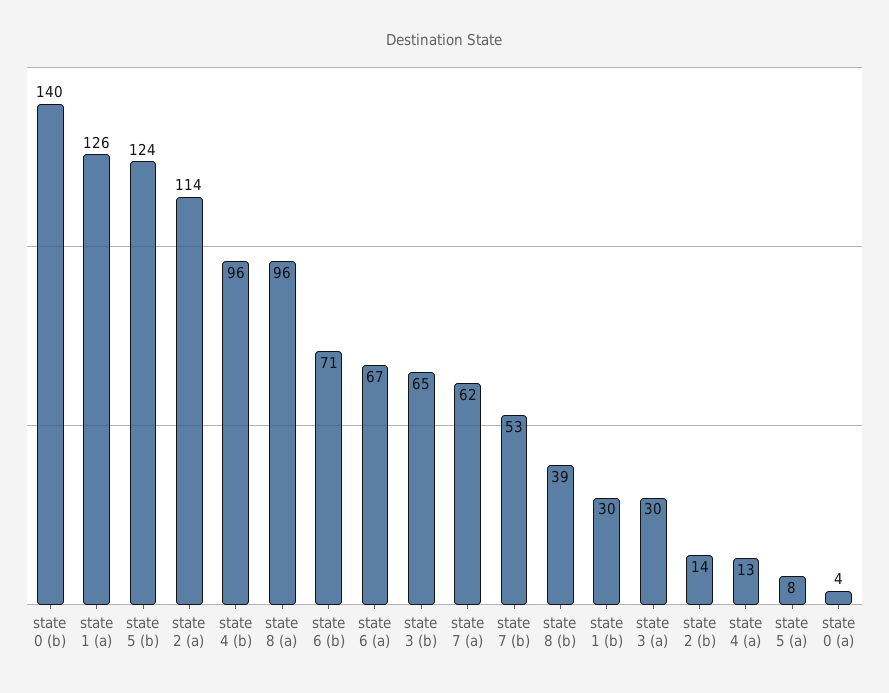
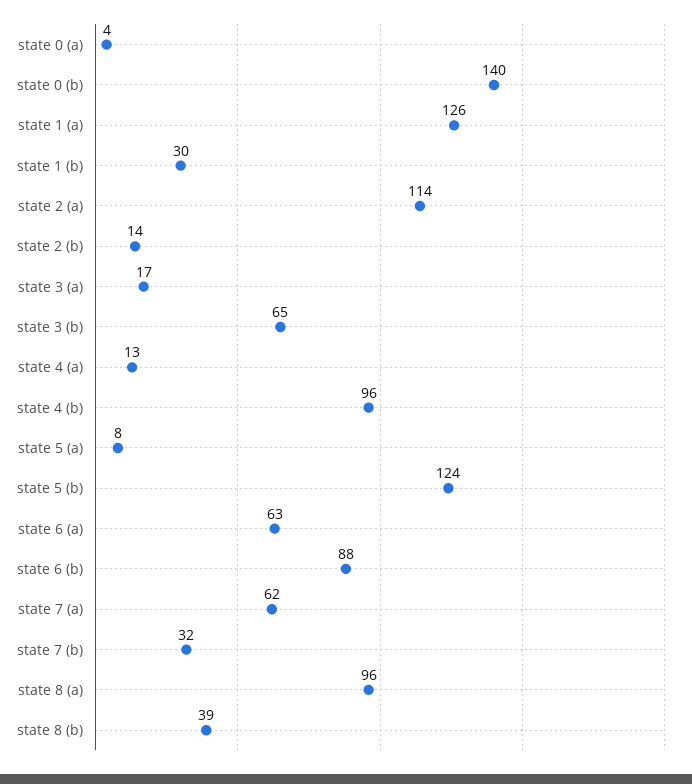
  {
    "state 0 (b)": 140,
    "state 1 (a)": 126,
    "state 5 (b)": 124,
    "state 2 (a)": 114,
    "state 4 (b)": 96,
    "state 8 (a)": 96,
-   "state 6 (b)": 71,
+   "state 6 (b)": 88,
-   "state 6 (a)": 67,
+   "state 6 (a)": 63,
    "state 3 (b)": 65,
    "state 7 (a)": 62,
-   "state 7 (b)": 53,
+   "state 7 (b)": 32,
    "state 8 (b)": 39,
    "state 1 (b)": 30,
-   "state 3 (a)": 30,
+   "state 3 (a)": 17,
    "state 2 (b)": 14,
    "state 4 (a)": 13,
    "state 5 (a)": 8,
    "state 0 (a)": 4
  }

